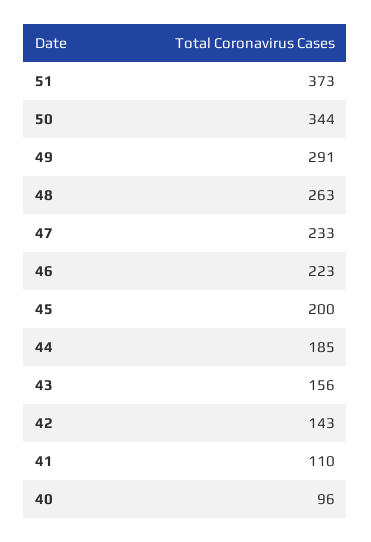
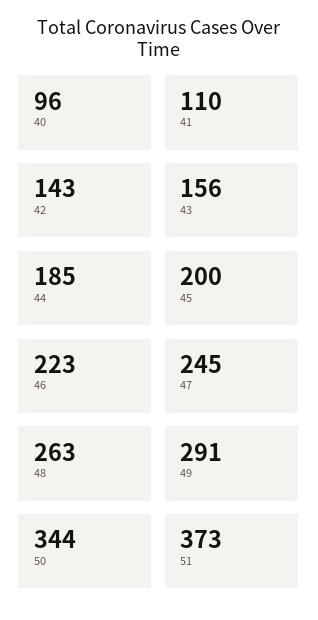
  {
    "51": 373,
    "50": 344,
    "49": 291,
    "48": 263,
-   "47": 233,
+   "47": 245,
    "46": 223,
    "45": 200,
    "44": 185,
    "43": 156,
    "42": 143,
    "41": 110,
    "40": 96
  }

